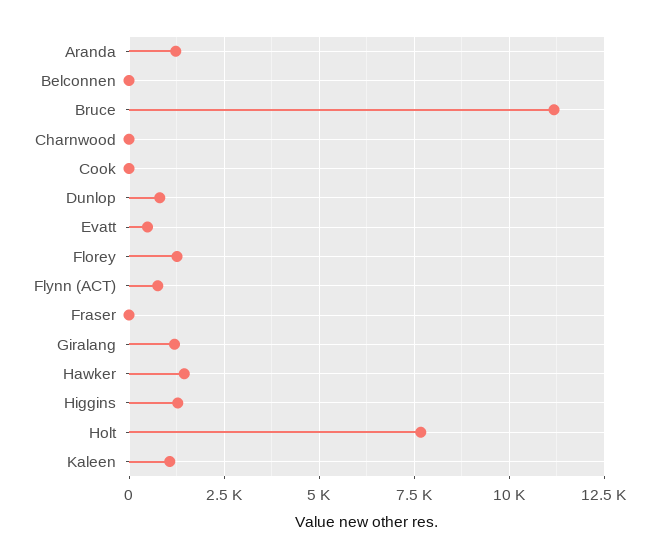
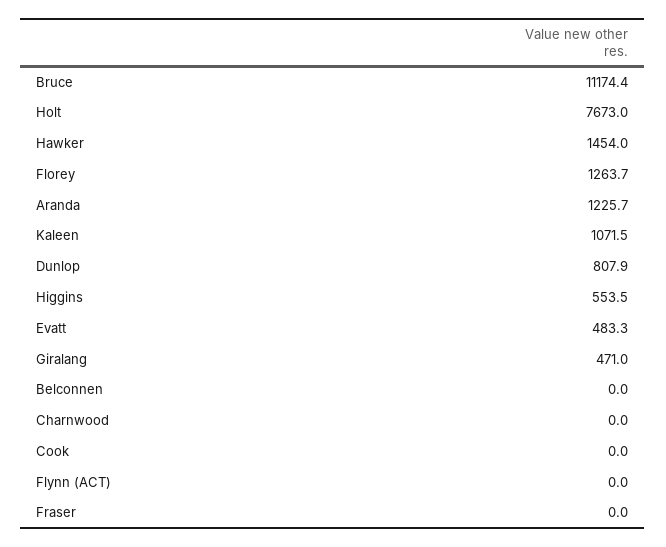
  {
    "Aranda": 1225.7,
    "Belconnen": 0,
    "Bruce": 11174.4,
    "Charnwood": 0,
    "Cook": 0,
    "Dunlop": 807.9,
    "Evatt": 483.3,
    "Florey": 1263.7,
-   "Flynn (ACT)": 750,
+   "Flynn (ACT)": 0,
    "Fraser": 0,
-   "Giralang": 1250,
+   "Giralang": 471,
    "Hawker": 1454,
-   "Higgins": 1250,
+   "Higgins": 553.5,
    "Holt": 7673,
    "Kaleen": 1071.5
  }

